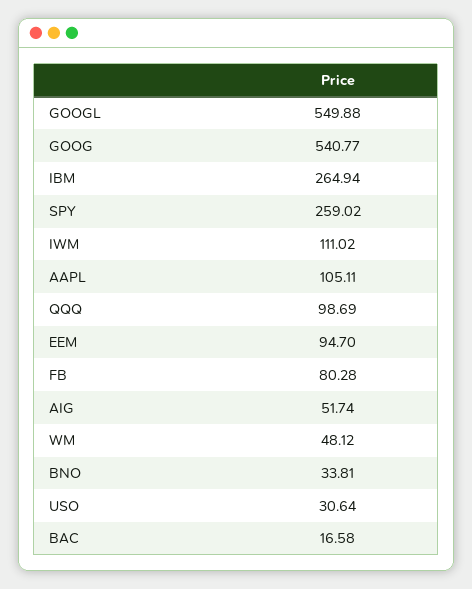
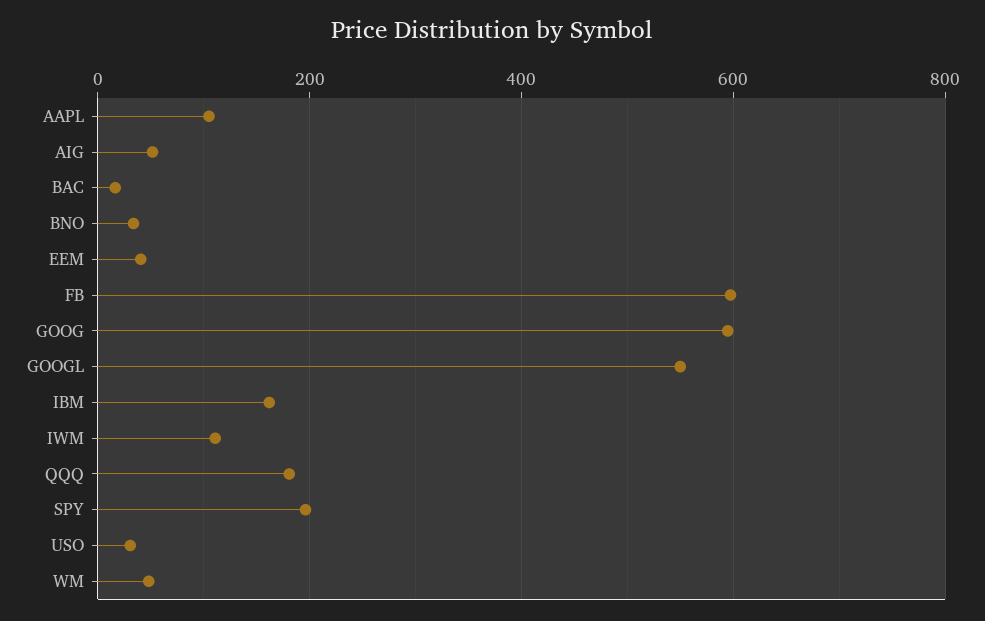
  {
    "GOOGL": 549.88,
-   "GOOG": 540.77,
+   "GOOG": 600,
-   "IBM": 264.94,
+   "IBM": 160,
-   "SPY": 259.02,
+   "SPY": 200,
    "IWM": 111.02,
    "AAPL": 105.11,
-   "QQQ": 98.69,
+   "QQQ": 180,
-   "EEM": 94.7,
+   "EEM": 40,
-   "FB": 80.28,
+   "FB": 600,
    "AIG": 51.74,
    "WM": 48.12,
    "BNO": 33.81,
    "USO": 30.64,
    "BAC": 16.58
  }

